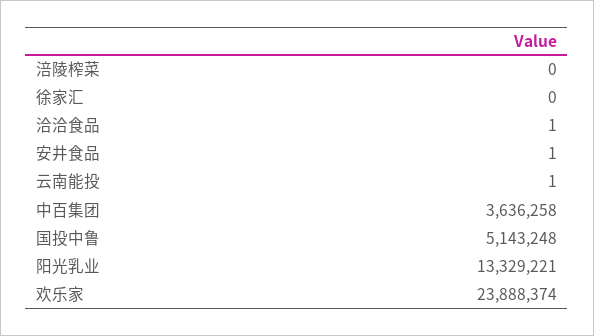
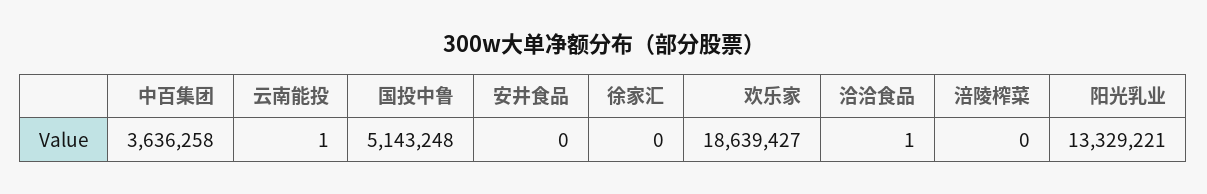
  {
    "涪陵榨菜": 0,
    "徐家汇": 0,
    "洽洽食品": 1,
-   "安井食品": 1,
+   "安井食品": 0,
    "云南能投": 1,
    "中百集团": 3636258,
    "国投中鲁": 5143248,
    "阳光乳业": 13329221,
-   "欢乐家": 23888374
+   "欢乐家": 18639427
  }

